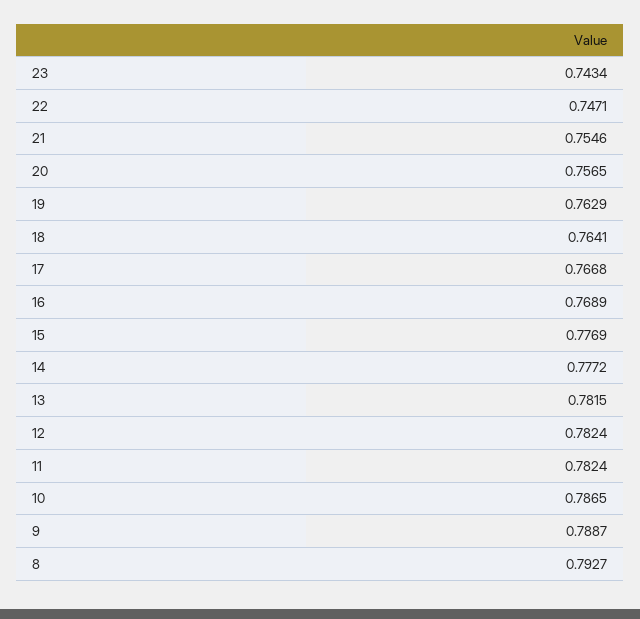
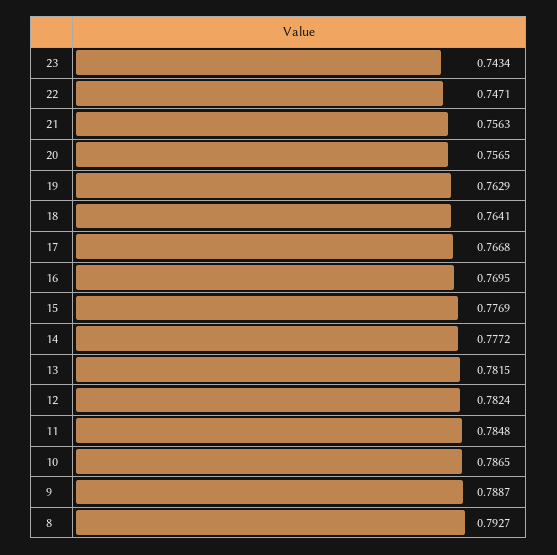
  {
    "23": 0.7434,
    "22": 0.7471,
-   "21": 0.7546,
+   "21": 0.7563,
    "20": 0.7565,
    "19": 0.7629,
    "18": 0.7641,
    "17": 0.7668,
-   "16": 0.7689,
+   "16": 0.7695,
    "15": 0.7769,
    "14": 0.7772,
    "13": 0.7815,
    "12": 0.7824,
-   "11": 0.7824,
+   "11": 0.7848,
    "10": 0.7865,
    "9": 0.7887,
    "8": 0.7927
  }

